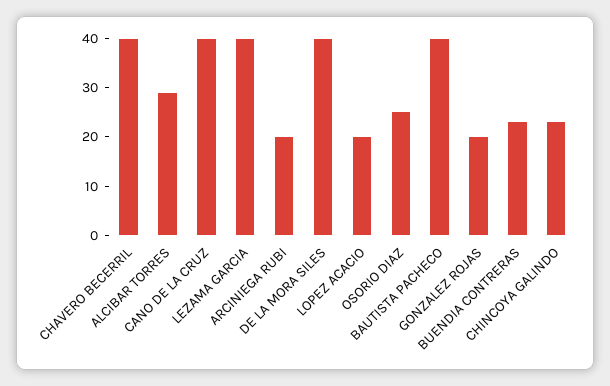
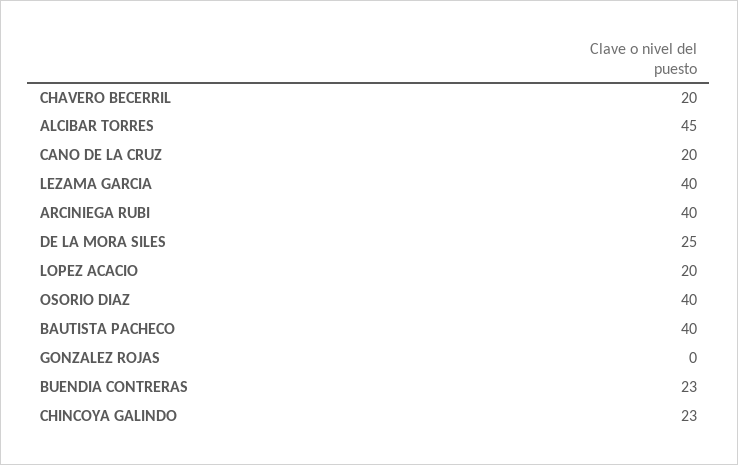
  {
-   "CHAVERO BECERRIL": 40,
+   "CHAVERO BECERRIL": 20,
-   "ALCIBAR TORRES": 30,
+   "ALCIBAR TORRES": 45,
-   "CANO DE LA CRUZ": 40,
+   "CANO DE LA CRUZ": 20,
    "LEZAMA GARCIA": 40,
-   "ARCINIEGA RUBI": 20,
+   "ARCINIEGA RUBI": 40,
-   "DE LA MORA SILES": 40,
+   "DE LA MORA SILES": 25,
    "LOPEZ ACACIO": 20,
-   "OSORIO DIAZ": 25,
+   "OSORIO DIAZ": 40,
    "BAUTISTA PACHECO": 40,
-   "GONZALEZ ROJAS": 20,
+   "GONZALEZ ROJAS": 0,
    "BUENDIA CONTRERAS": 23,
    "CHINCOYA GALINDO": 23
  }

